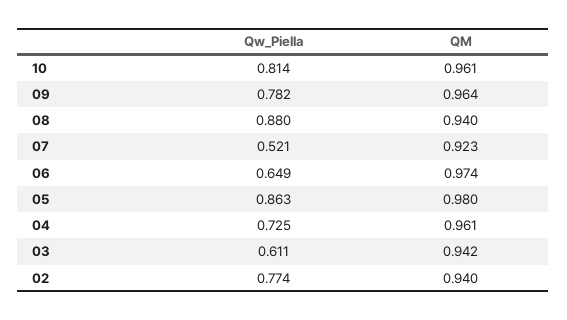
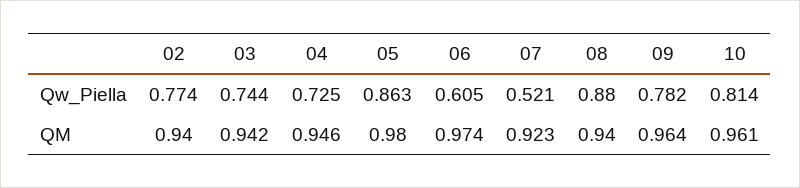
  {
    "Qw_Piella": {
      "10": 0.814,
      "09": 0.782,
      "08": 0.88,
      "07": 0.521,
-     "06": 0.649,
+     "06": 0.605,
      "05": 0.863,
      "04": 0.725,
-     "03": 0.611,
+     "03": 0.744,
      "02": 0.774
    },
    "QM": {
      "10": 0.961,
      "09": 0.964,
      "08": 0.94,
      "07": 0.923,
      "06": 0.974,
      "05": 0.98,
-     "04": 0.961,
+     "04": 0.946,
      "03": 0.942,
      "02": 0.94
    }
  }

